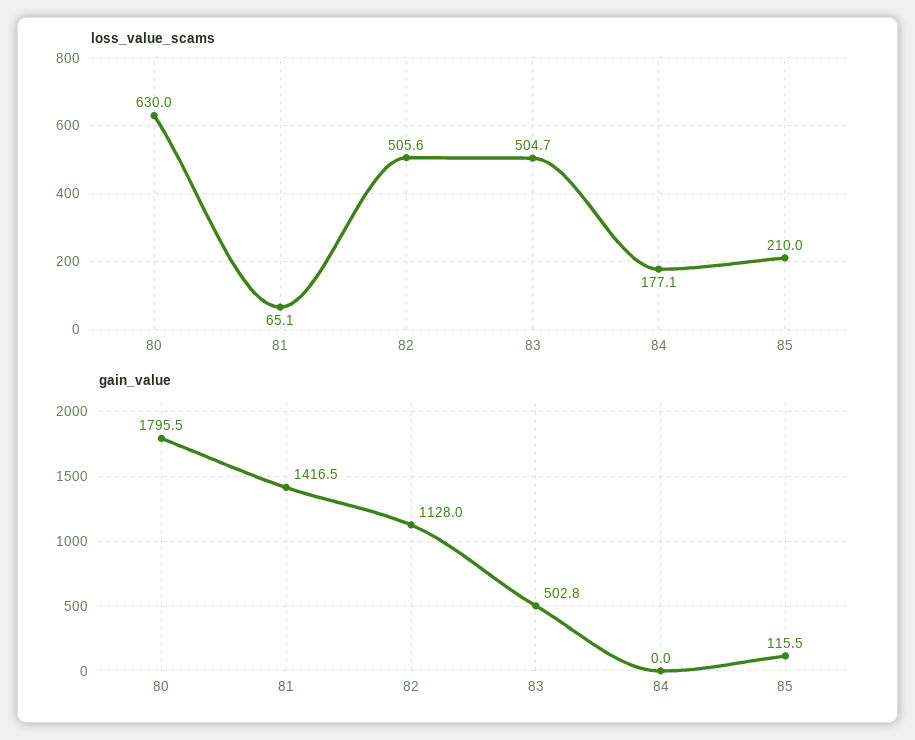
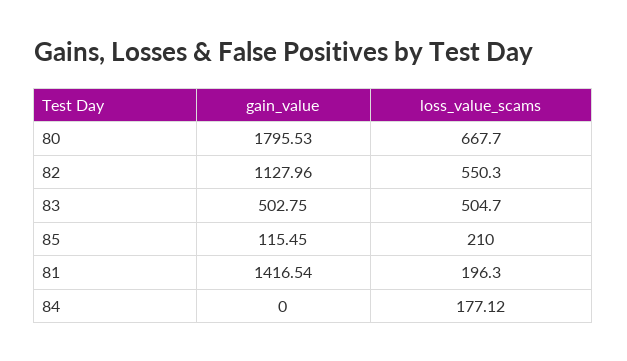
  {
    "loss_value_scams": {
-     "80": 630,
+     "80": 667.7,
-     "81": 65.1,
+     "81": 196.3,
-     "82": 505.6,
+     "82": 550.3,
      "83": 504.7,
      "84": 177.12,
      "85": 210
    },
    "gain_value": {
      "80": 1795.53,
      "81": 1416.54,
      "82": 1127.96,
      "83": 502.75,
      "84": 0,
      "85": 115.45
    }
  }

